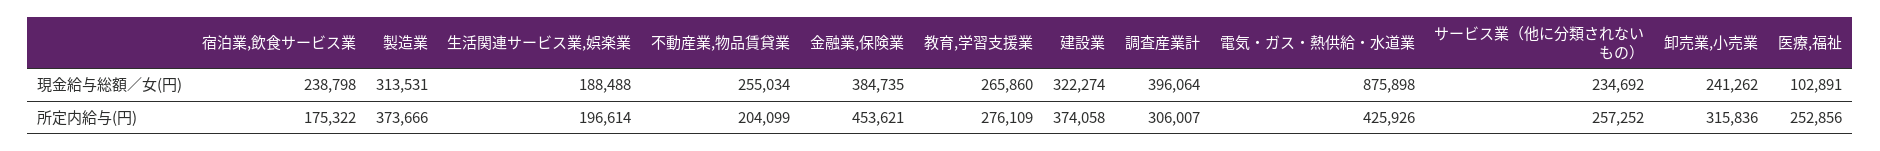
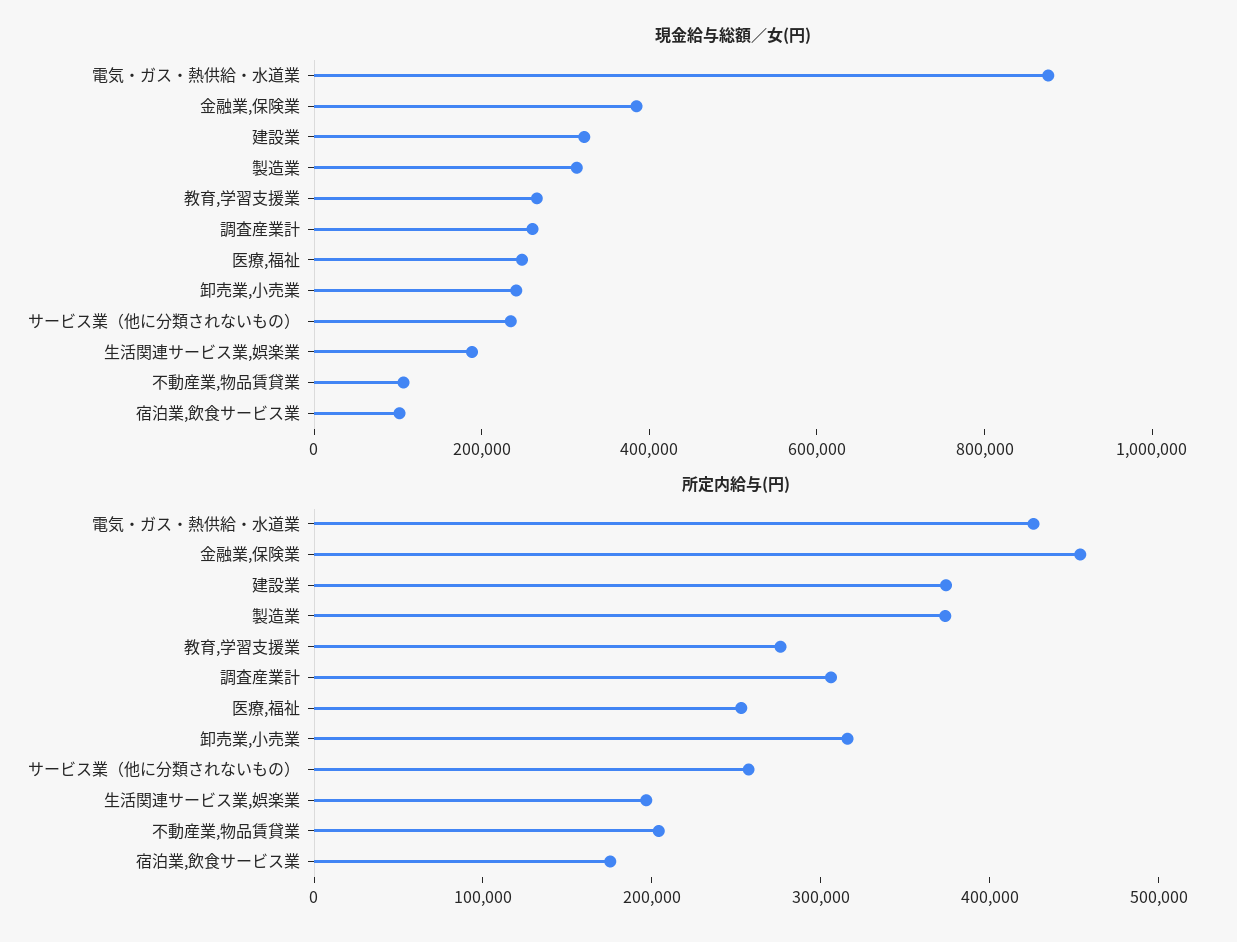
  {
    "現金給与総額／女(円)": {
-     "宿泊業,飲食サービス業": 238798,
+     "宿泊業,飲食サービス業": 100000,
      "製造業": 313531,
      "生活関連サービス業,娯楽業": 188488,
-     "不動産業,物品賃貸業": 255034,
+     "不動産業,物品賃貸業": 100000,
      "金融業,保険業": 384735,
      "教育,学習支援業": 265860,
      "建設業": 322274,
-     "調査産業計": 396064,
+     "調査産業計": 250000,
      "電気・ガス・熱供給・水道業": 875898,
      "サービス業（他に分類されないもの）": 234692,
      "卸売業,小売業": 241262,
-     "医療,福祉": 102891
+     "医療,福祉": 250000
    },
    "所定内給与(円)": {
      "宿泊業,飲食サービス業": 175322,
      "製造業": 373666,
      "生活関連サービス業,娯楽業": 196614,
      "不動産業,物品賃貸業": 204099,
      "金融業,保険業": 453621,
      "教育,学習支援業": 276109,
      "建設業": 374058,
      "調査産業計": 306007,
      "電気・ガス・熱供給・水道業": 425926,
      "サービス業（他に分類されないもの）": 257252,
      "卸売業,小売業": 315836,
      "医療,福祉": 252856
    }
  }

